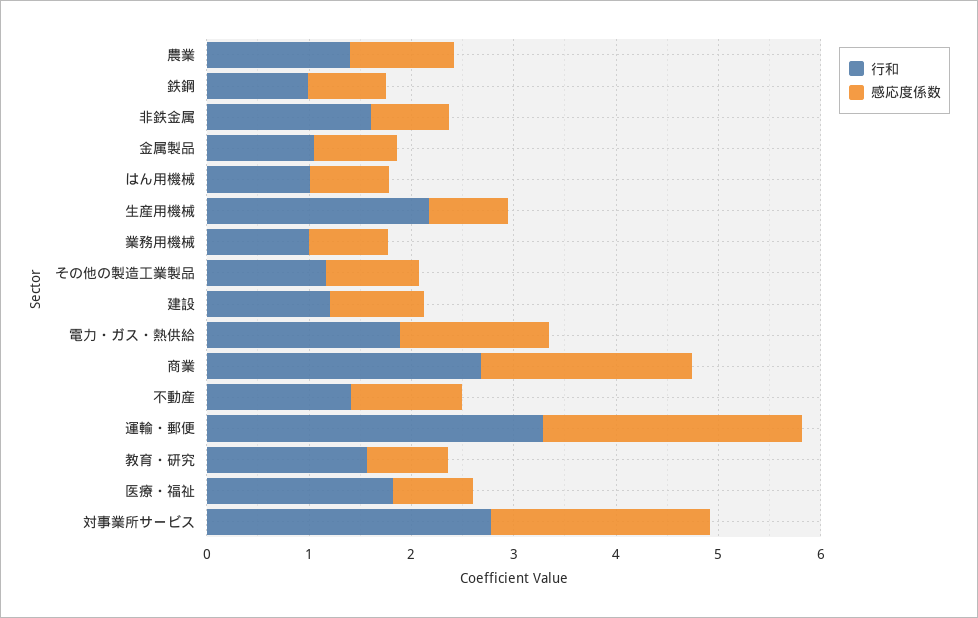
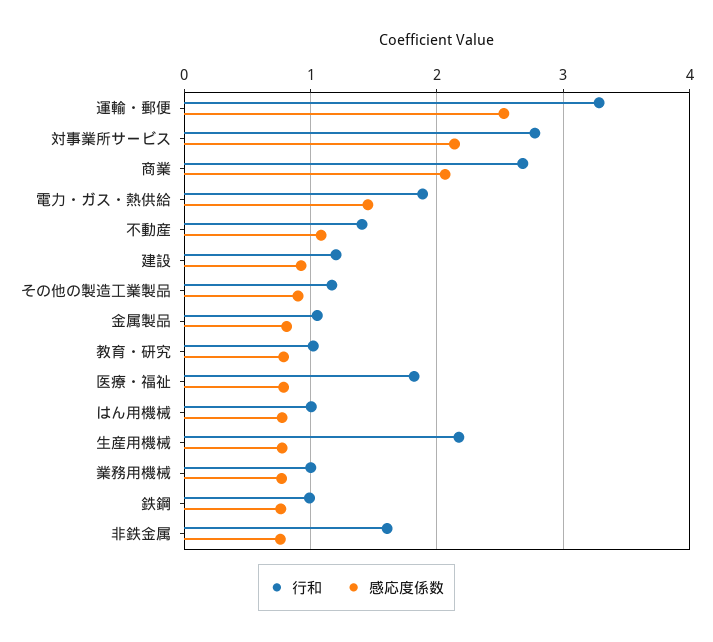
  {
    "行和": {
-     "農業": 1.4,
      "鉄鋼": 1,
      "非鉄金属": 1.6,
      "金属製品": 1.1,
      "はん用機械": 1,
      "生産用機械": 2.2,
      "業務用機械": 1,
      "その他の製造工業製品": 1.2,
      "建設": 1.2,
      "電力・ガス・熱供給": 1.9,
      "商業": 2.7,
      "不動産": 1.4,
      "運輸・郵便": 3.3,
-     "教育・研究": 1.6,
+     "教育・研究": 1,
      "医療・福祉": 1.8,
      "対事業所サービス": 2.8
    },
    "感応度係数": {
-     "農業": 1,
      "鉄鋼": 0.8,
      "非鉄金属": 0.8,
      "金属製品": 0.8,
      "はん用機械": 0.8,
      "生産用機械": 0.8,
      "業務用機械": 0.8,
      "その他の製造工業製品": 0.9,
      "建設": 0.9,
      "電力・ガス・熱供給": 1.5,
      "商業": 2.1,
      "不動産": 1.1,
      "運輸・郵便": 2.5,
      "教育・研究": 0.8,
      "医療・福祉": 0.8,
      "対事業所サービス": 2.1
    }
  }

